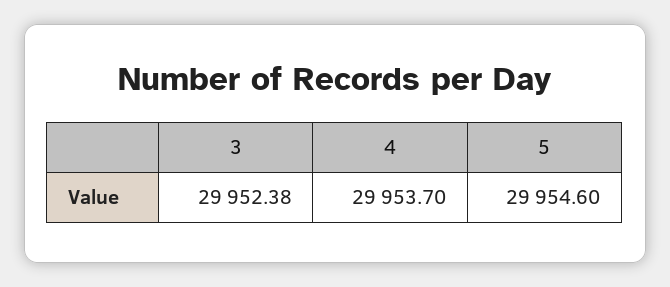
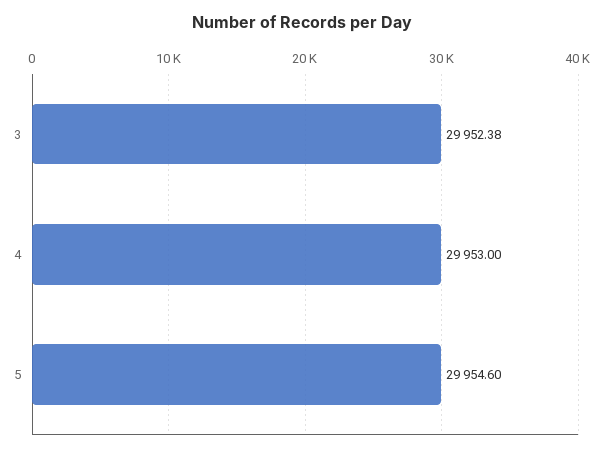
  {
    "3": 29952.38,
-   "4": 29953.7,
+   "4": 29953,
    "5": 29954.6
  }

